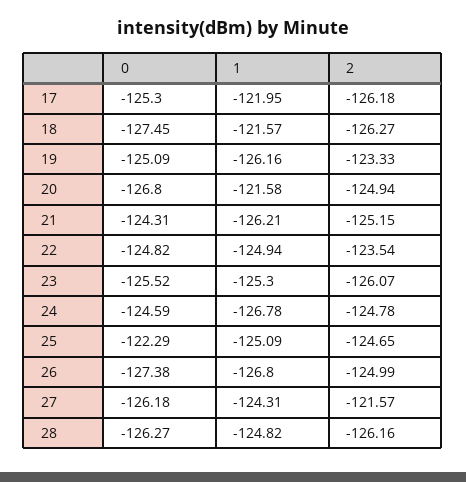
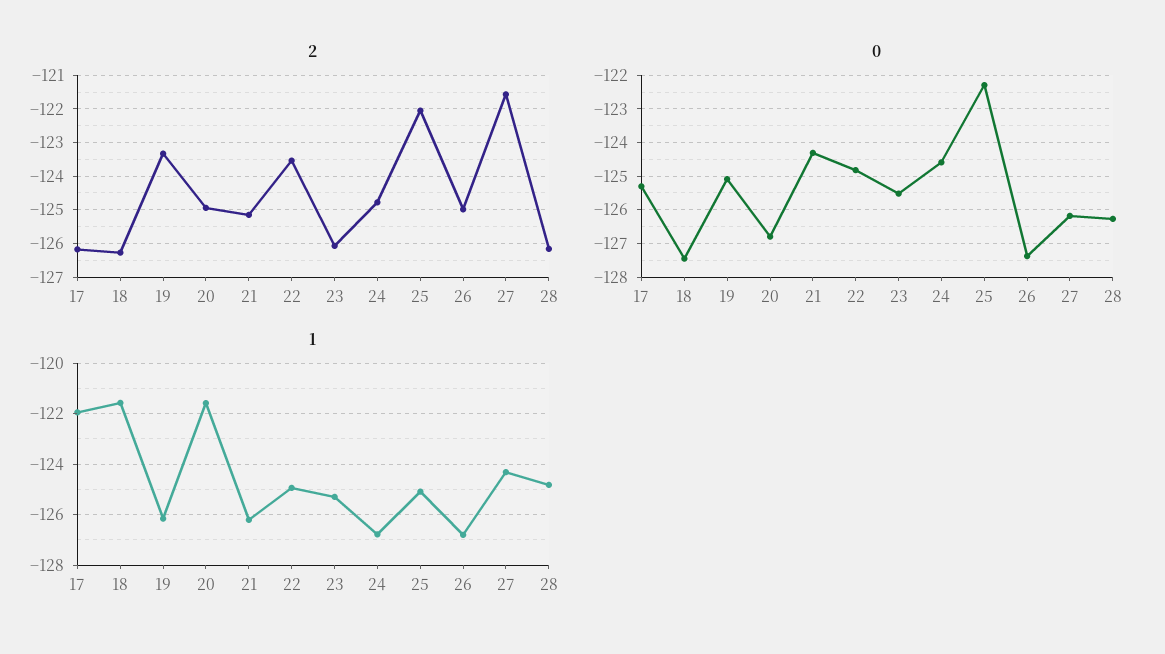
  {
    "0": {
      "17": -125.3,
      "18": -127.45,
      "19": -125.09,
      "20": -126.8,
      "21": -124.31,
      "22": -124.82,
      "23": -125.52,
      "24": -124.59,
      "25": -122.29,
      "26": -127.38,
      "27": -126.18,
      "28": -126.27
    },
    "1": {
      "17": -121.95,
      "18": -121.57,
      "19": -126.16,
      "20": -121.58,
      "21": -126.21,
      "22": -124.94,
      "23": -125.3,
      "24": -126.78,
      "25": -125.09,
      "26": -126.8,
      "27": -124.31,
      "28": -124.82
    },
    "2": {
      "17": -126.18,
      "18": -126.27,
      "19": -123.33,
      "20": -124.94,
      "21": -125.15,
      "22": -123.54,
      "23": -126.07,
      "24": -124.78,
-     "25": -124.65,
+     "25": -122,
      "26": -124.99,
      "27": -121.57,
      "28": -126.16
    }
  }

